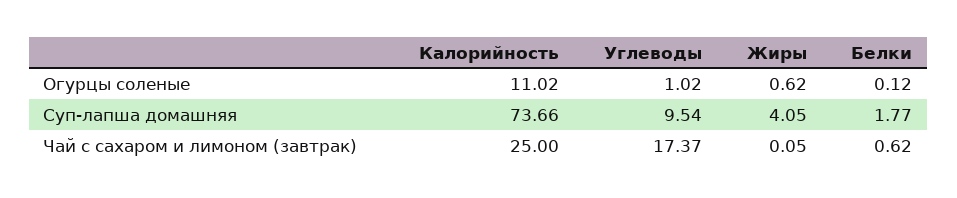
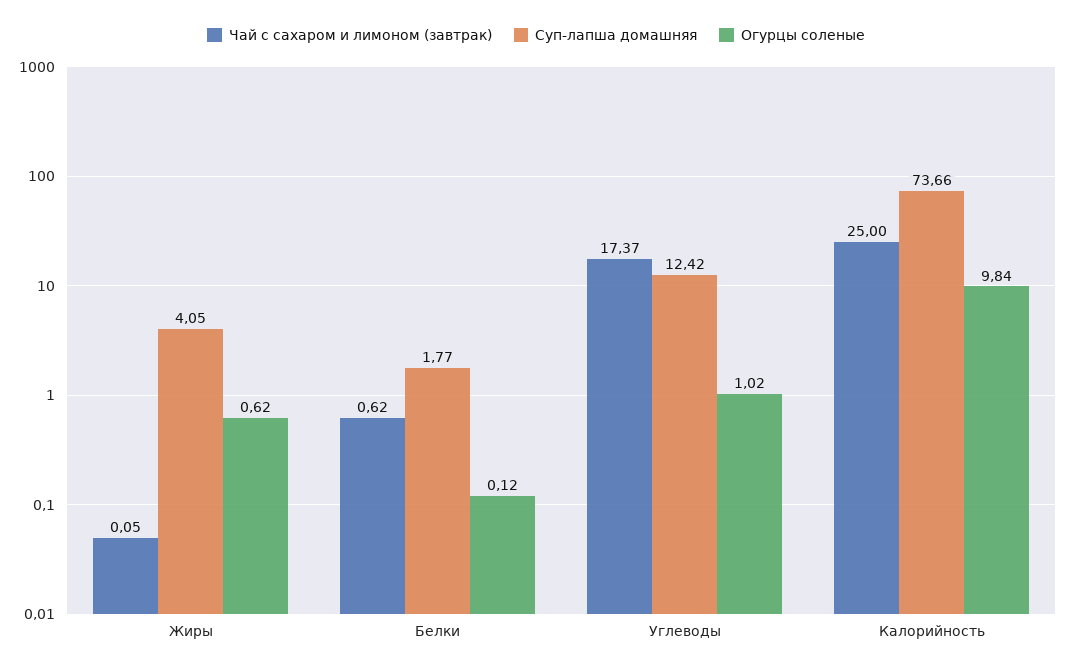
  {
    "Огурцы соленые": {
-     "Калорийность": 11.02,
+     "Калорийность": 9.84,
      "Углеводы": 1.02,
      "Жиры": 0.62,
      "Белки": 0.12
    },
    "Суп-лапша домашняя": {
      "Калорийность": 73.66,
-     "Углеводы": 9.54,
+     "Углеводы": 12.42,
      "Жиры": 4.05,
      "Белки": 1.77
    },
    "Чай с сахаром и лимоном (завтрак)": {
      "Калорийность": 25,
      "Углеводы": 17.37,
      "Жиры": 0.05,
      "Белки": 0.62
    }
  }

